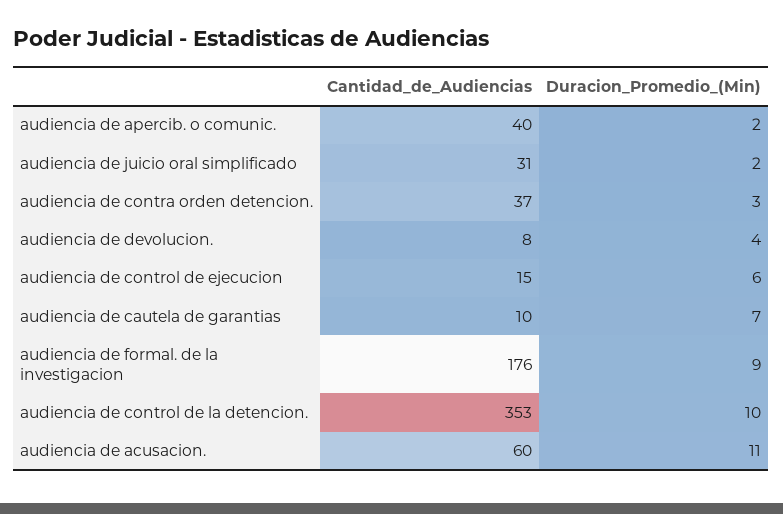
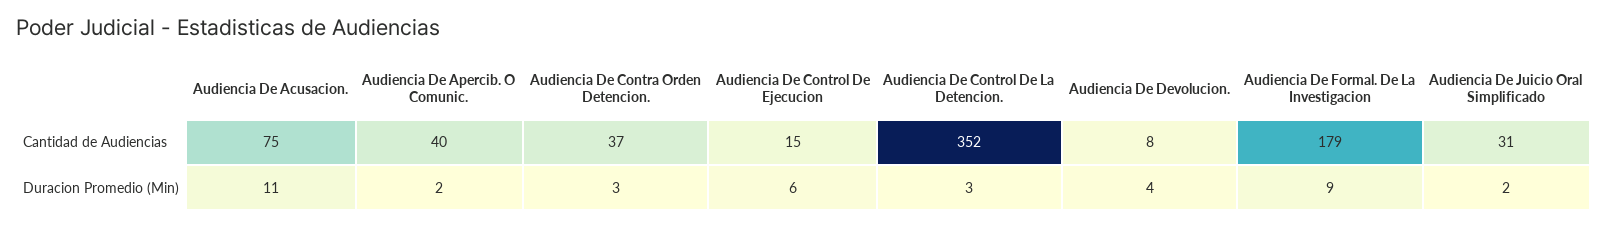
  {
    "Cantidad_de_Audiencias": {
      "audiencia de apercib. o comunic.": 40,
      "audiencia de juicio oral simplificado": 31,
      "audiencia de contra orden detencion.": 37,
      "audiencia de devolucion.": 8,
      "audiencia de control de ejecucion": 15,
-     "audiencia de cautela de garantias": 10,
-     "audiencia de formal. de la investigacion": 176,
+     "audiencia de formal. de la investigacion": 179,
-     "audiencia de control de la detencion.": 353,
+     "audiencia de control de la detencion.": 352,
-     "audiencia de acusacion.": 60
+     "audiencia de acusacion.": 75
    },
    "Duracion_Promedio_(Min)": {
      "audiencia de apercib. o comunic.": 2,
      "audiencia de juicio oral simplificado": 2,
      "audiencia de contra orden detencion.": 3,
      "audiencia de devolucion.": 4,
      "audiencia de control de ejecucion": 6,
-     "audiencia de cautela de garantias": 7,
      "audiencia de formal. de la investigacion": 9,
-     "audiencia de control de la detencion.": 10,
+     "audiencia de control de la detencion.": 3,
      "audiencia de acusacion.": 11
    }
  }

